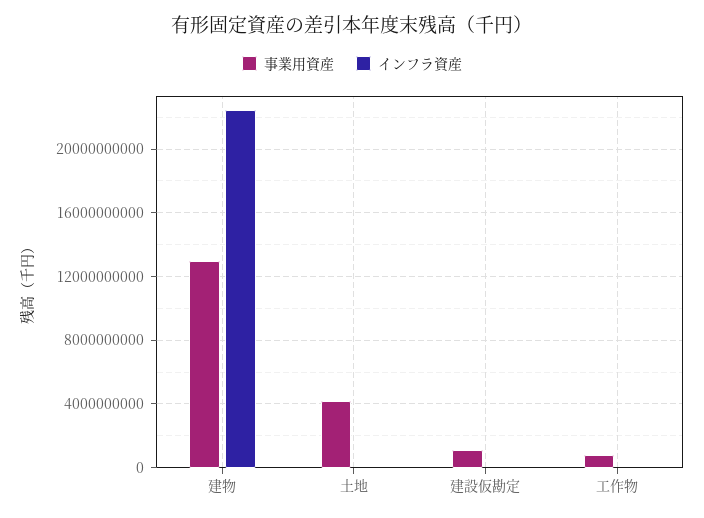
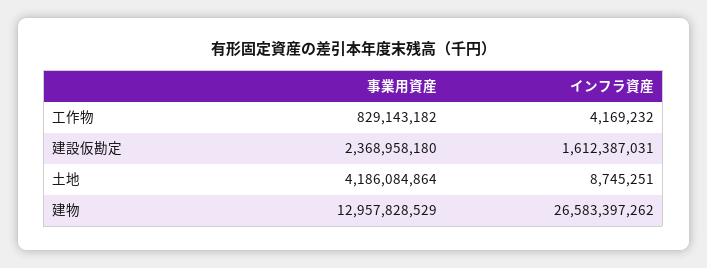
  {
    "事業用資産": {
      "建物": 12957828529,
      "土地": 4186084864,
-     "建設仮勘定": 1000000000,
+     "建設仮勘定": 2368958180,
      "工作物": 829143182
    },
    "インフラ資産": {
-     "建物": 22500000000,
+     "建物": 26583397262,
      "土地": 8745251,
-     "建設仮勘定": 0,
+     "建設仮勘定": 1612387031,
      "工作物": 4169232
    }
  }

